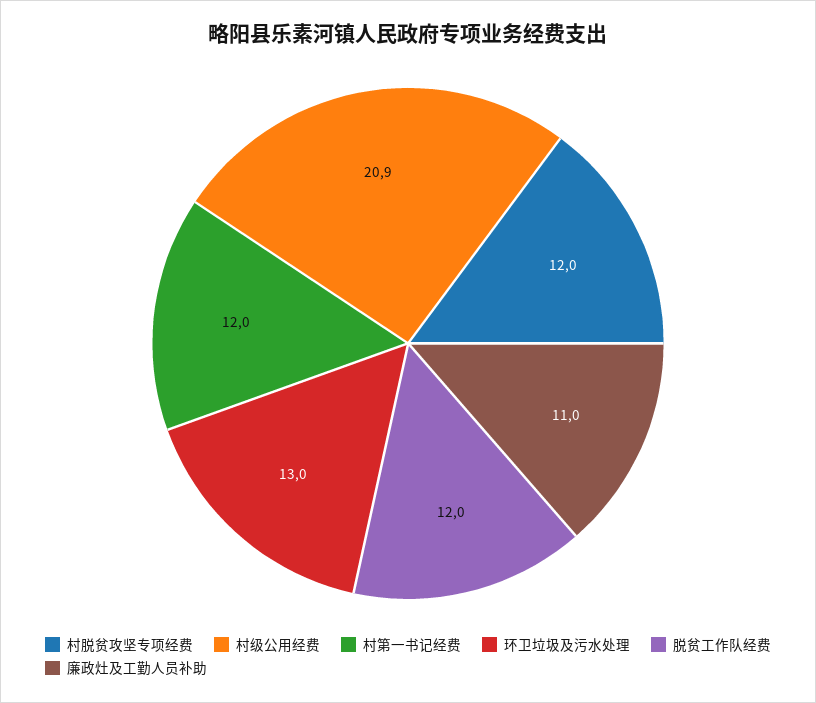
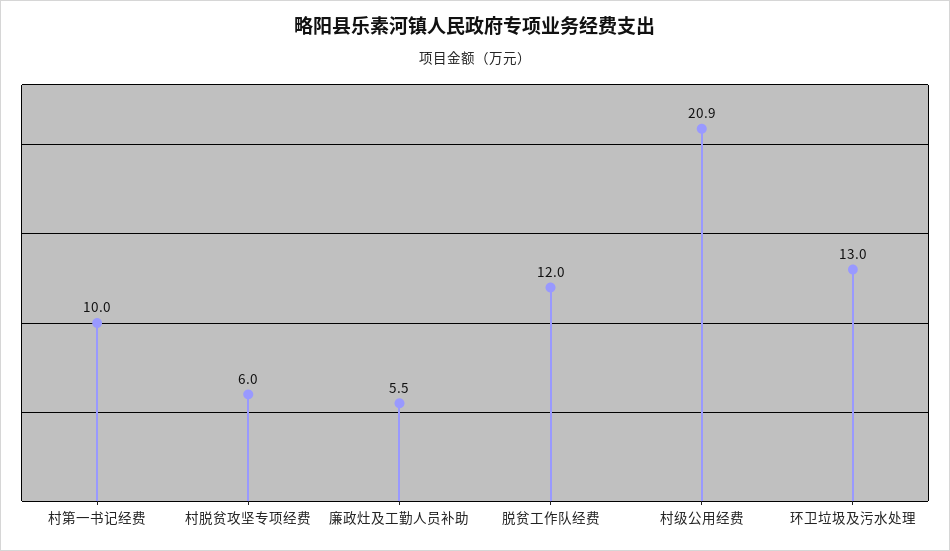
  {
-   "村脱贫攻坚专项经费": 12,
+   "村脱贫攻坚专项经费": 6,
    "村级公用经费": 20.9,
-   "村第一书记经费": 12,
+   "村第一书记经费": 10,
    "环卫垃圾及污水处理": 13,
    "脱贫工作队经费": 12,
-   "廉政灶及工勤人员补助": 11
+   "廉政灶及工勤人员补助": 5.5
  }

